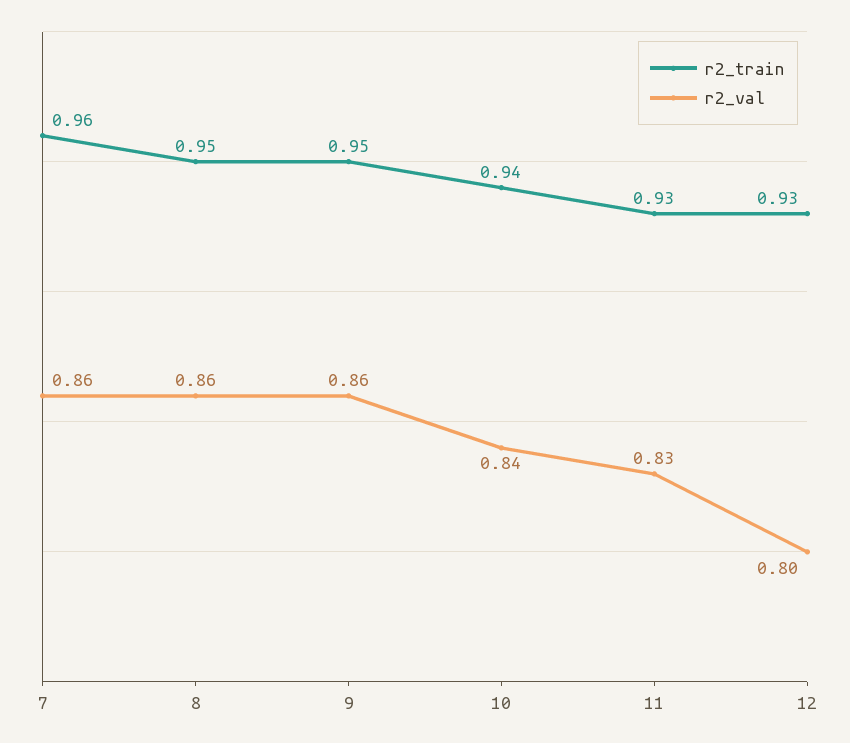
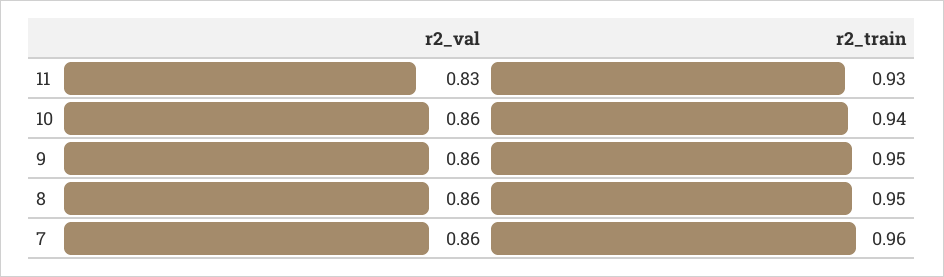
  {
    "r2_train": {
      "7": 0.96,
      "8": 0.95,
      "9": 0.95,
      "10": 0.94,
-     "11": 0.93,
+     "11": 0.93
-     "12": 0.93
    },
    "r2_val": {
      "7": 0.86,
      "8": 0.86,
      "9": 0.86,
-     "10": 0.84,
+     "10": 0.86,
-     "11": 0.83,
+     "11": 0.83
-     "12": 0.8
    }
  }

